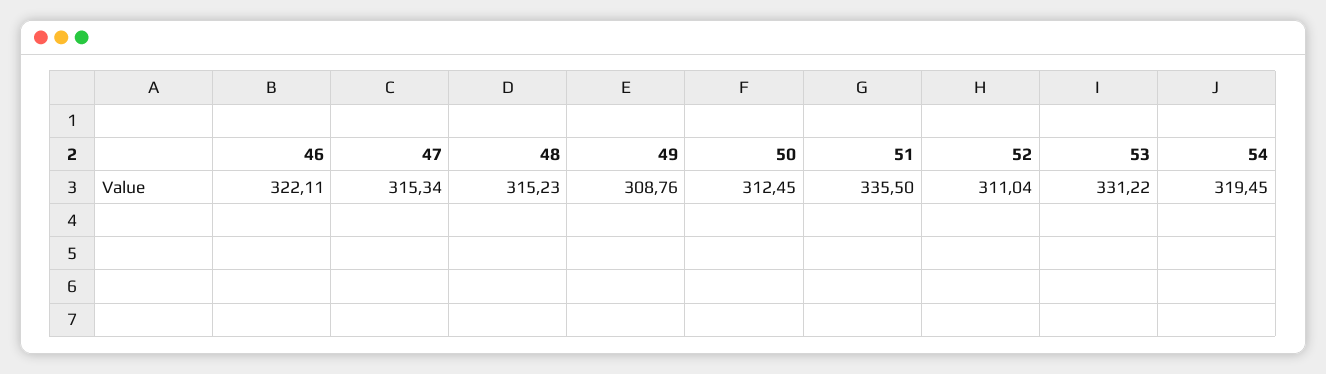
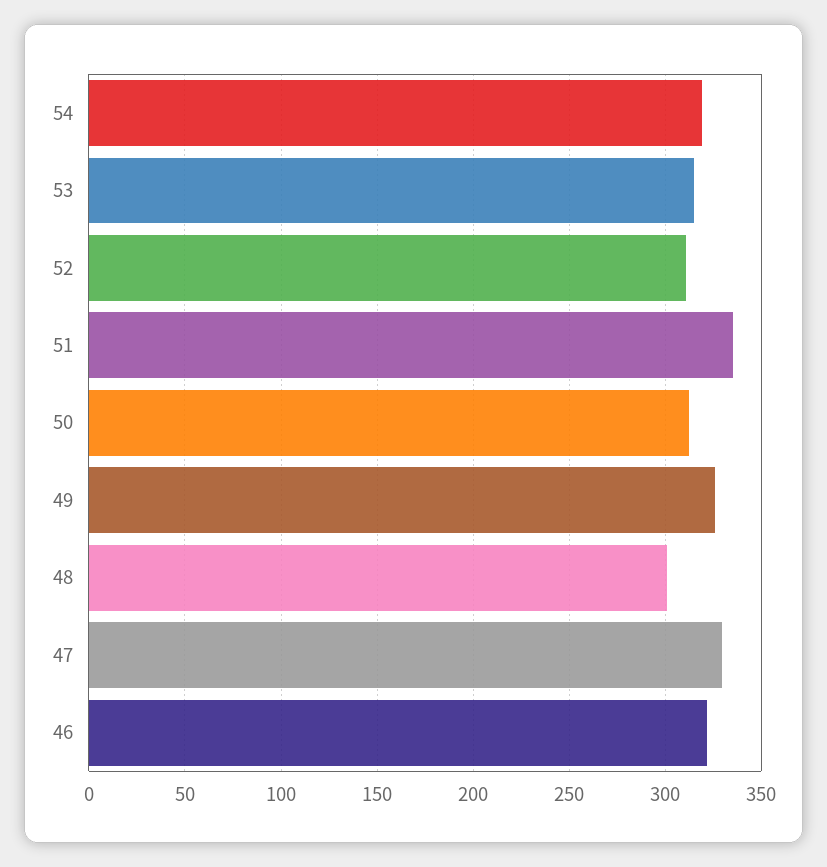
  {
    "46": 322.11,
-   "47": 315.34,
+   "47": 330,
-   "48": 315.23,
+   "48": 300,
-   "49": 308.76,
+   "49": 325,
    "50": 312.45,
    "51": 335.5,
    "52": 311.04,
-   "53": 331.22,
+   "53": 315,
    "54": 319.45
  }

